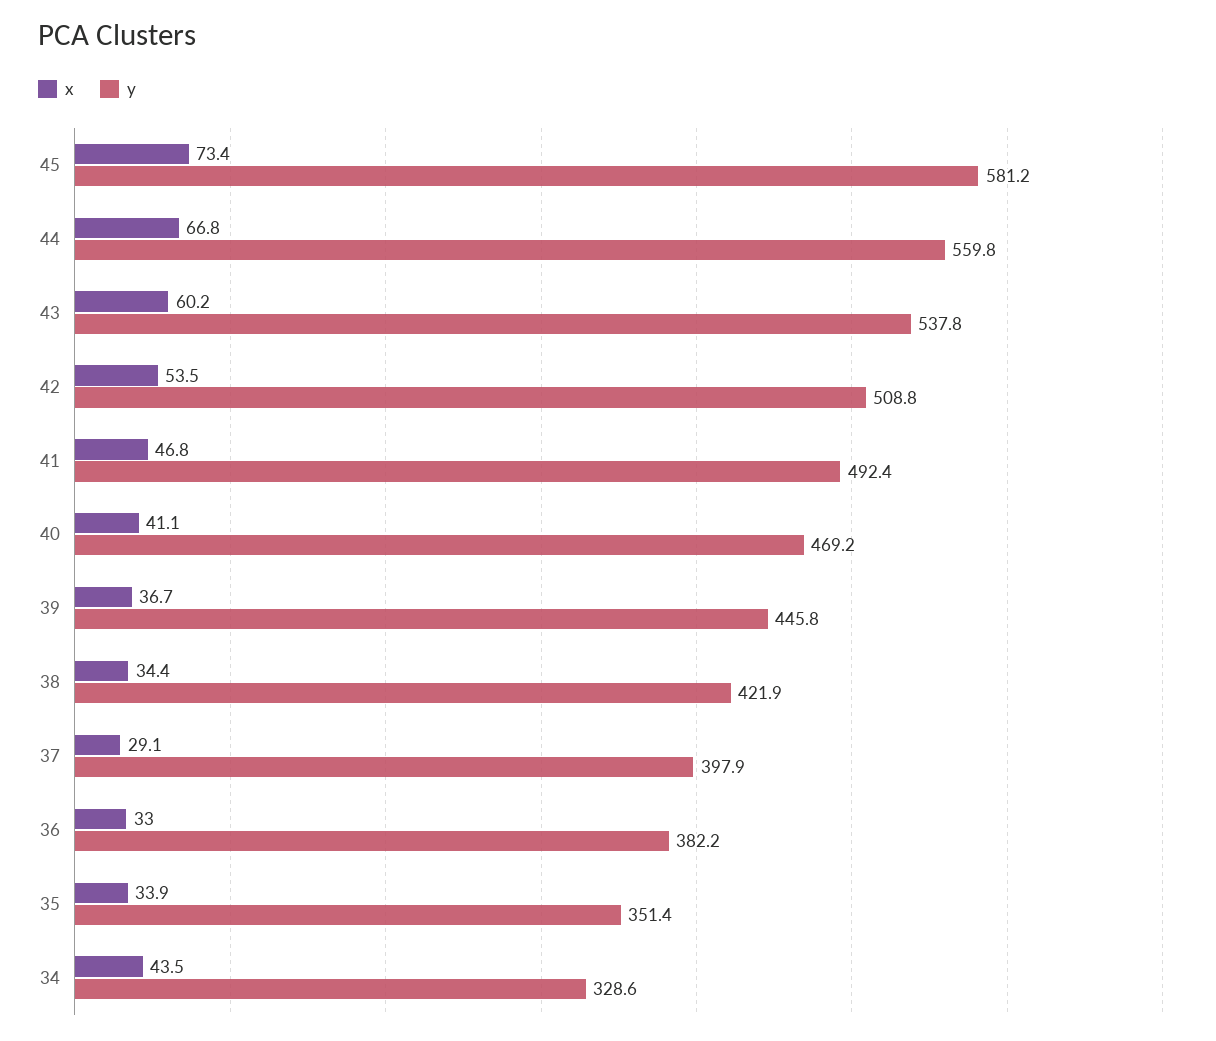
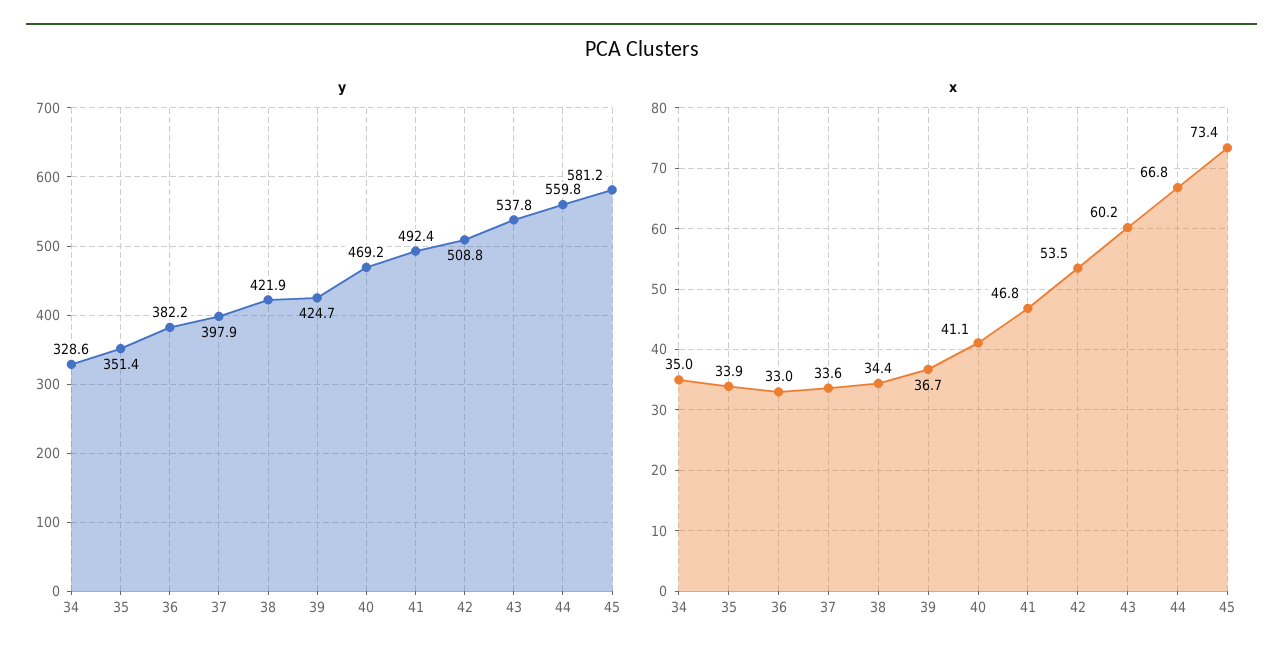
  {
    "x": {
      "45": 73.4,
      "44": 66.8,
      "43": 60.2,
      "42": 53.5,
      "41": 46.8,
      "40": 41.1,
      "39": 36.7,
      "38": 34.4,
-     "37": 29.1,
+     "37": 33.6,
      "36": 33,
      "35": 33.9,
-     "34": 43.5
+     "34": 35
    },
    "y": {
      "45": 581.2,
      "44": 559.8,
      "43": 537.8,
      "42": 508.8,
      "41": 492.4,
      "40": 469.2,
-     "39": 445.8,
+     "39": 424.7,
      "38": 421.9,
      "37": 397.9,
      "36": 382.2,
      "35": 351.4,
      "34": 328.6
    }
  }

